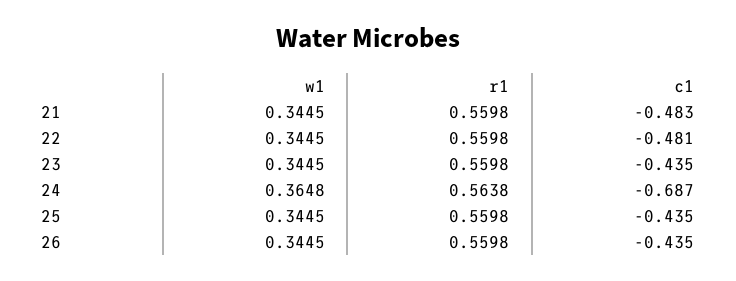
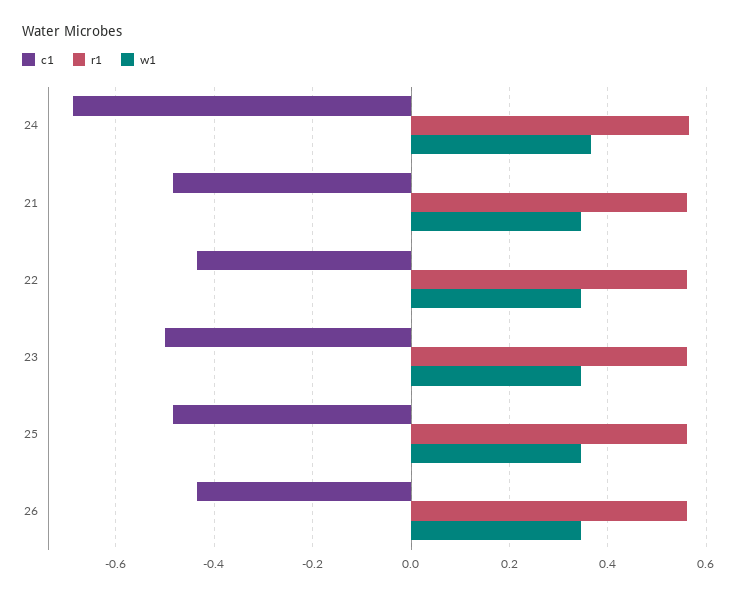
  {
    "w1": {
      "21": 0.3445,
      "22": 0.3445,
      "23": 0.3445,
      "24": 0.3648,
      "25": 0.3445,
      "26": 0.3445
    },
    "r1": {
      "21": 0.5598,
      "22": 0.5598,
      "23": 0.5598,
      "24": 0.5638,
      "25": 0.5598,
      "26": 0.5598
    },
    "c1": {
      "21": -0.483,
-     "22": -0.481,
+     "22": -0.44,
-     "23": -0.435,
+     "23": -0.5,
      "24": -0.687,
-     "25": -0.435,
+     "25": -0.48,
      "26": -0.435
    }
  }

